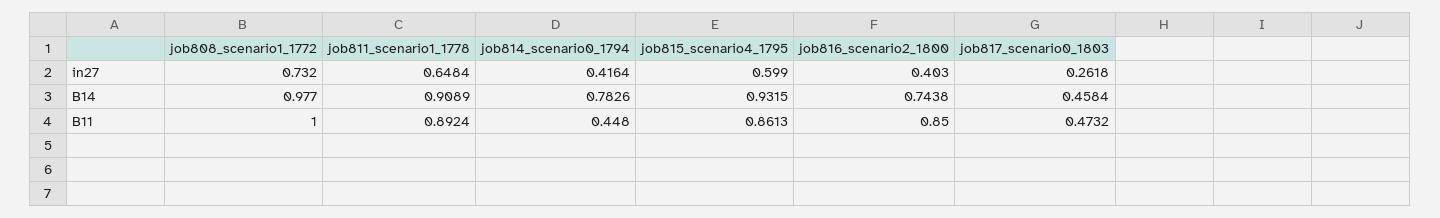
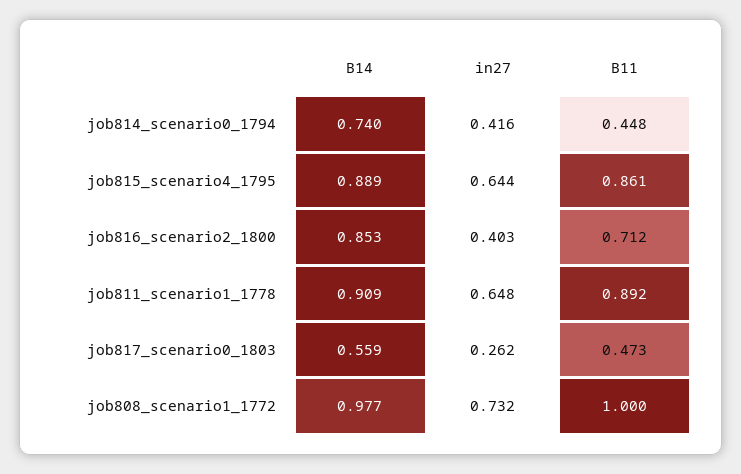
  {
    "job808_scenario1_1772": {
      "in27": 0.732,
      "B14": 0.977,
      "B11": 1
    },
    "job811_scenario1_1778": {
      "in27": 0.6484,
      "B14": 0.9089,
      "B11": 0.8924
    },
    "job814_scenario0_1794": {
      "in27": 0.4164,
-     "B14": 0.7826,
+     "B14": 0.74,
      "B11": 0.448
    },
    "job815_scenario4_1795": {
-     "in27": 0.599,
+     "in27": 0.644,
-     "B14": 0.9315,
+     "B14": 0.889,
      "B11": 0.8613
    },
    "job816_scenario2_1800": {
      "in27": 0.403,
-     "B14": 0.7438,
+     "B14": 0.853,
-     "B11": 0.85
+     "B11": 0.712
    },
    "job817_scenario0_1803": {
      "in27": 0.2618,
-     "B14": 0.4584,
+     "B14": 0.559,
      "B11": 0.4732
    }
  }

